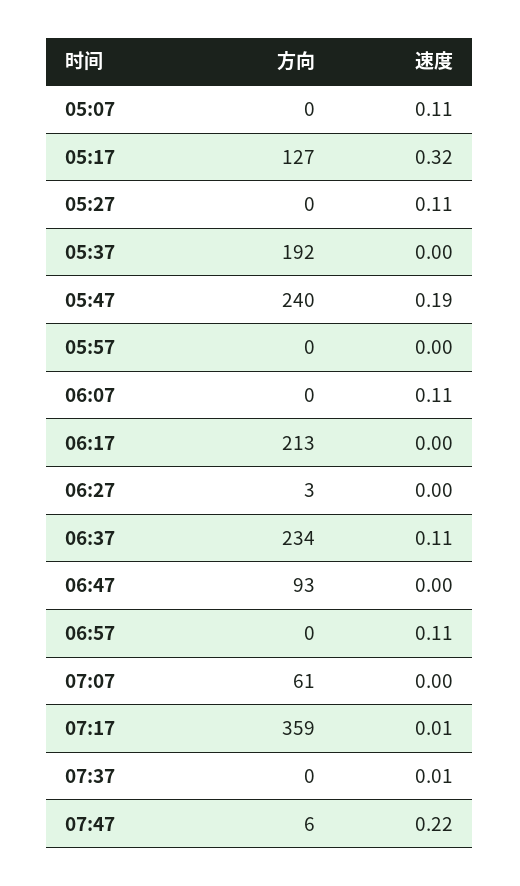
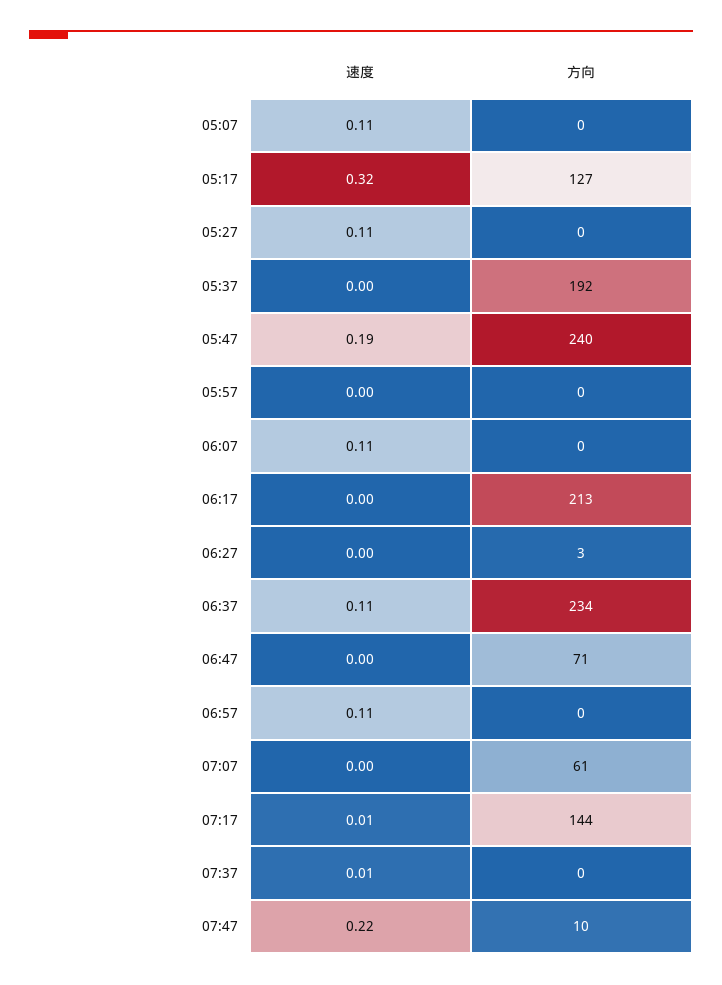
  {
    "方向": {
      "05:07": 0,
      "05:17": 127,
      "05:27": 0,
      "05:37": 192,
      "05:47": 240,
      "05:57": 0,
      "06:07": 0,
      "06:17": 213,
      "06:27": 3,
      "06:37": 234,
-     "06:47": 93,
+     "06:47": 71,
      "06:57": 0,
      "07:07": 61,
-     "07:17": 359,
+     "07:17": 144,
      "07:37": 0,
-     "07:47": 6
+     "07:47": 10
    },
    "速度": {
      "05:07": 0.11,
      "05:17": 0.32,
      "05:27": 0.11,
      "05:37": 0,
      "05:47": 0.19,
      "05:57": 0,
      "06:07": 0.11,
      "06:17": 0,
      "06:27": 0,
      "06:37": 0.11,
      "06:47": 0,
      "06:57": 0.11,
      "07:07": 0,
      "07:17": 0.01,
      "07:37": 0.01,
      "07:47": 0.22
    }
  }

